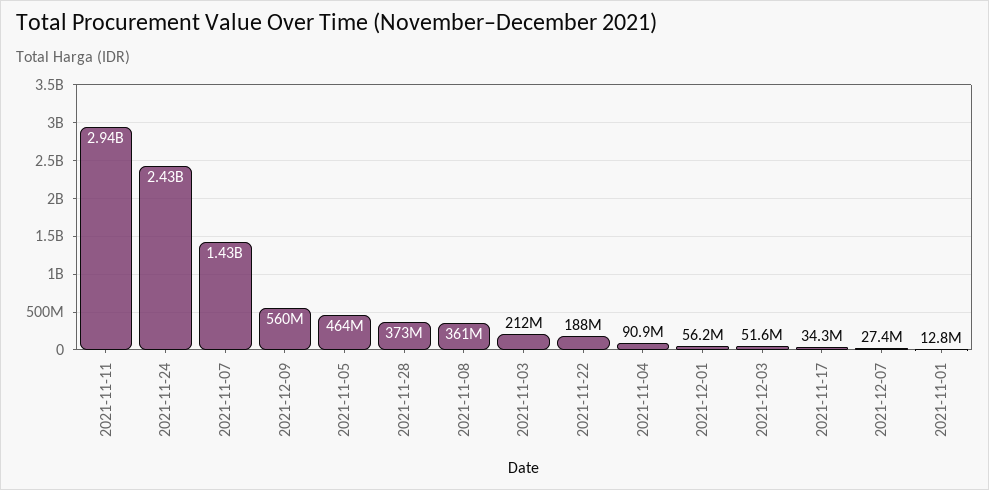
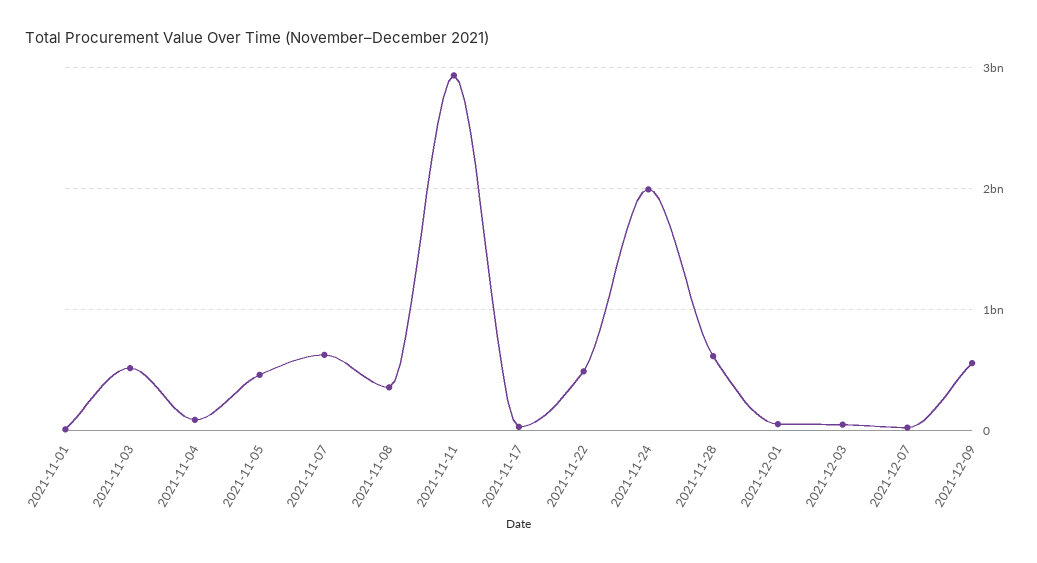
  {
    "2021-11-11": 2940000000,
-   "2021-11-24": 2430000000,
+   "2021-11-24": 2000000000,
-   "2021-11-07": 1430000000,
+   "2021-11-07": 600000000,
    "2021-12-09": 560000000,
    "2021-11-05": 464000000,
-   "2021-11-28": 373000000,
+   "2021-11-28": 600000000,
    "2021-11-08": 361000000,
-   "2021-11-03": 212000000,
+   "2021-11-03": 500000000,
-   "2021-11-22": 188000000,
+   "2021-11-22": 500000000,
    "2021-11-04": 90900000,
    "2021-12-01": 56200000,
    "2021-12-03": 51600000,
    "2021-11-17": 34300000,
    "2021-12-07": 27400000,
    "2021-11-01": 12800000
  }

